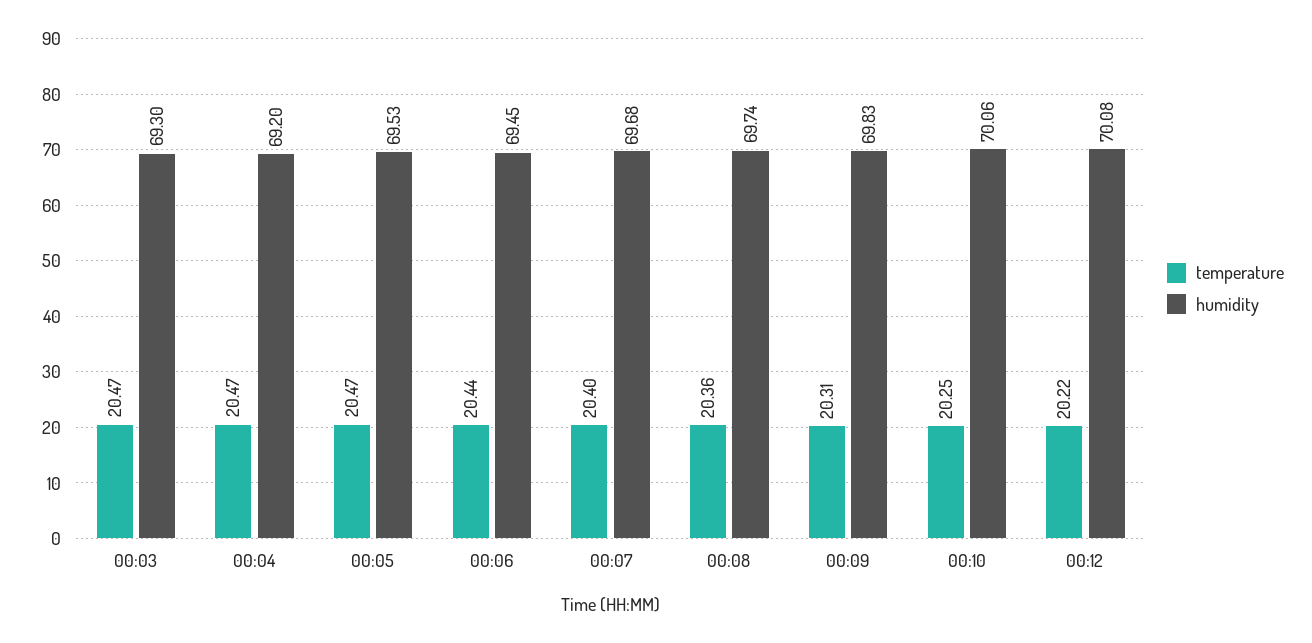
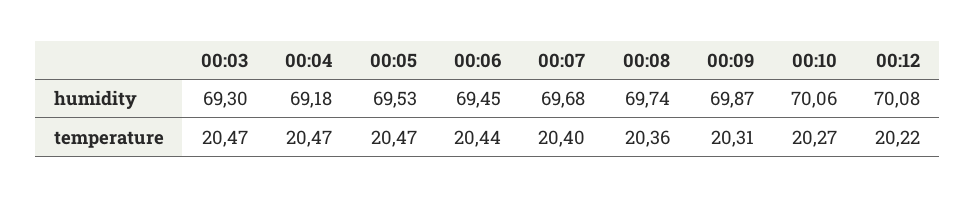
  {
    "temperature": {
      "00:03": 20.47,
      "00:04": 20.47,
      "00:05": 20.47,
      "00:06": 20.44,
      "00:07": 20.4,
      "00:08": 20.36,
      "00:09": 20.31,
-     "00:10": 20.25,
+     "00:10": 20.27,
      "00:12": 20.22
    },
    "humidity": {
      "00:03": 69.3,
-     "00:04": 69.2,
+     "00:04": 69.18,
      "00:05": 69.53,
      "00:06": 69.45,
      "00:07": 69.68,
      "00:08": 69.74,
-     "00:09": 69.83,
+     "00:09": 69.87,
      "00:10": 70.06,
      "00:12": 70.08
    }
  }

